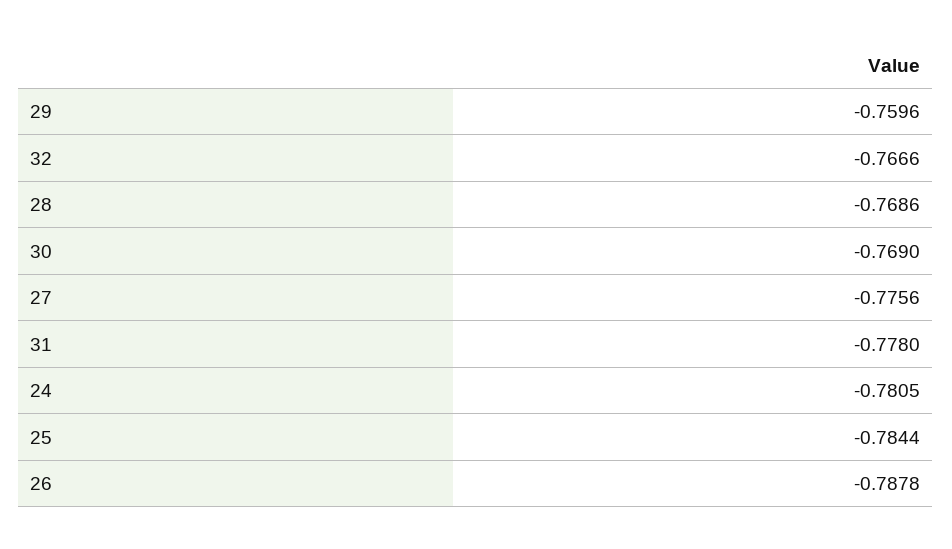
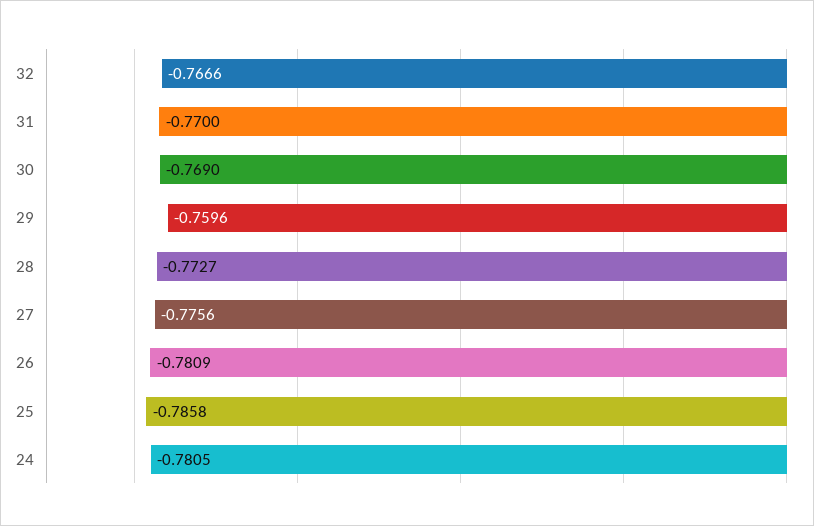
  {
    "29": -0.7596,
    "32": -0.7666,
-   "28": -0.7686,
+   "28": -0.7727,
    "30": -0.769,
    "27": -0.7756,
-   "31": -0.778,
+   "31": -0.77,
    "24": -0.7805,
-   "25": -0.7844,
+   "25": -0.7858,
-   "26": -0.7878
+   "26": -0.7809
  }

